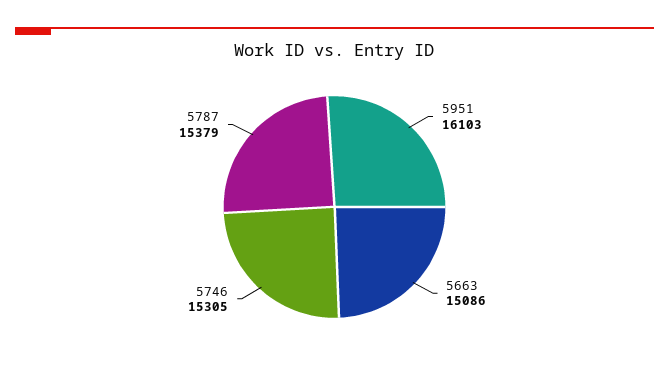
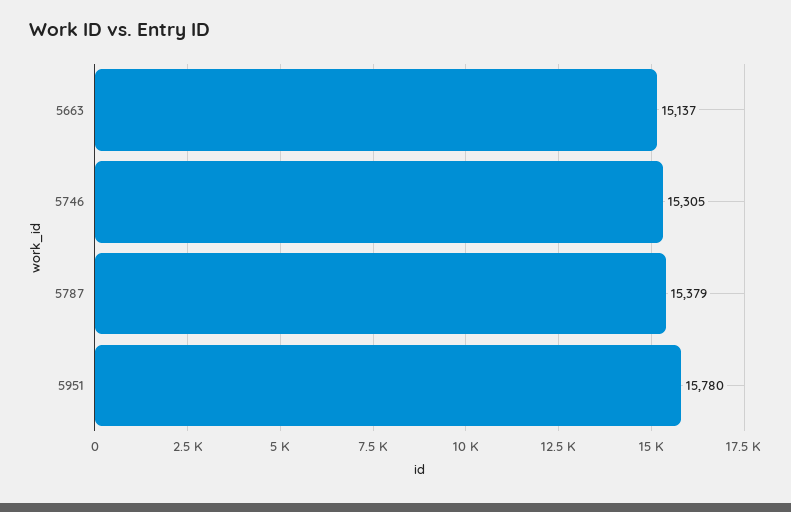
  {
-   "5951": 16103,
+   "5951": 15780,
-   "5663": 15086,
+   "5663": 15137,
    "5746": 15305,
    "5787": 15379
  }

